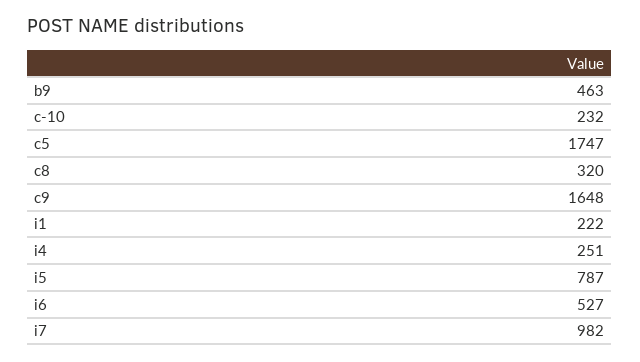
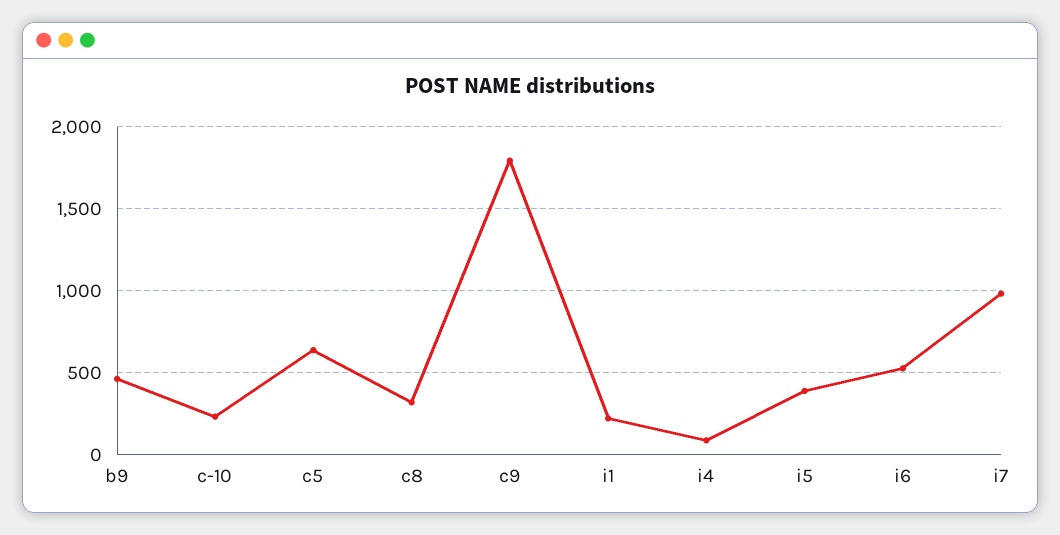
  {
    "b9": 463,
    "c-10": 232,
-   "c5": 1747,
+   "c5": 650,
    "c8": 320,
-   "c9": 1648,
+   "c9": 1800,
    "i1": 222,
-   "i4": 251,
+   "i4": 100,
-   "i5": 787,
+   "i5": 400,
    "i6": 527,
    "i7": 982
  }

